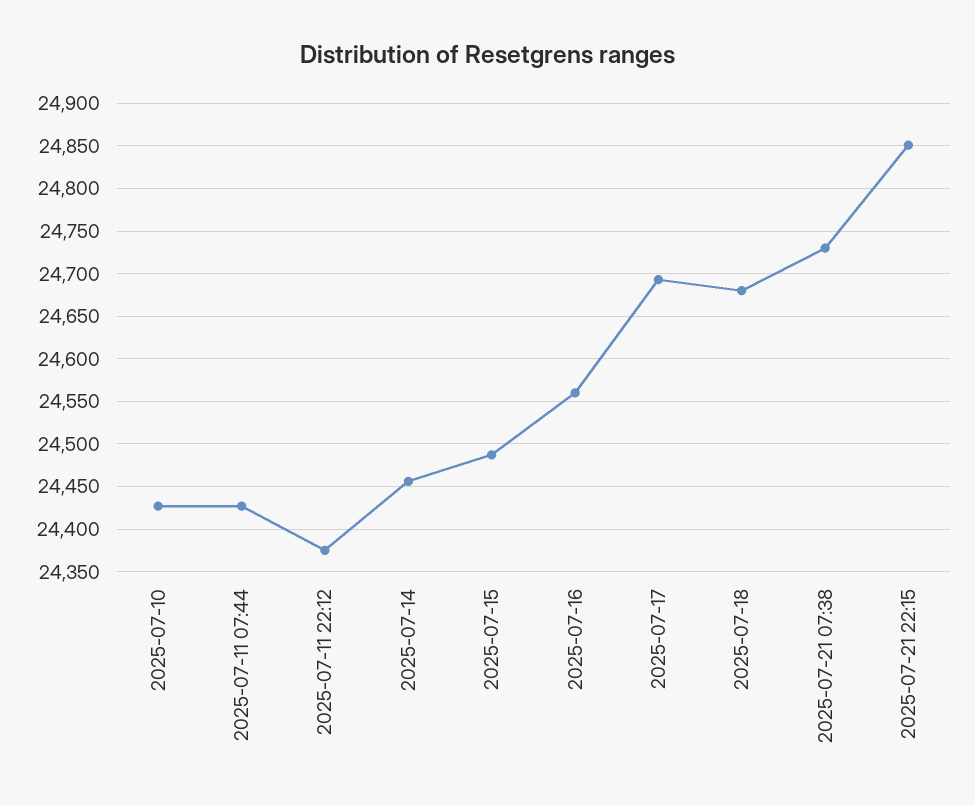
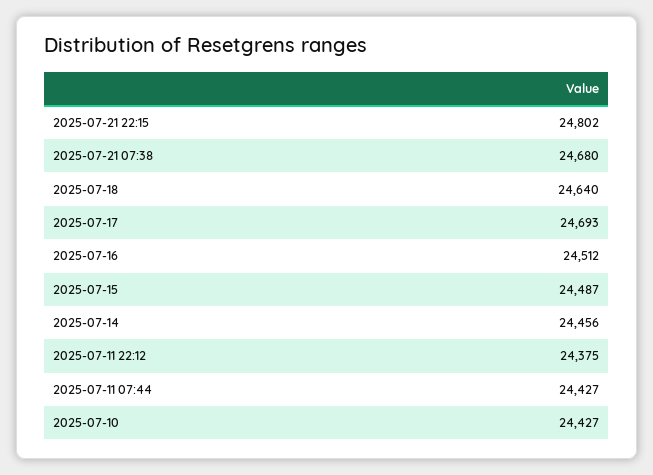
  {
    "2025-07-10": 24427,
    "2025-07-11 07:44": 24427,
    "2025-07-11 22:12": 24375,
    "2025-07-14": 24456,
    "2025-07-15": 24487,
-   "2025-07-16": 24560,
+   "2025-07-16": 24512,
    "2025-07-17": 24693,
-   "2025-07-18": 24680,
+   "2025-07-18": 24640,
-   "2025-07-21 07:38": 24730,
+   "2025-07-21 07:38": 24680,
-   "2025-07-21 22:15": 24850
+   "2025-07-21 22:15": 24802
  }

